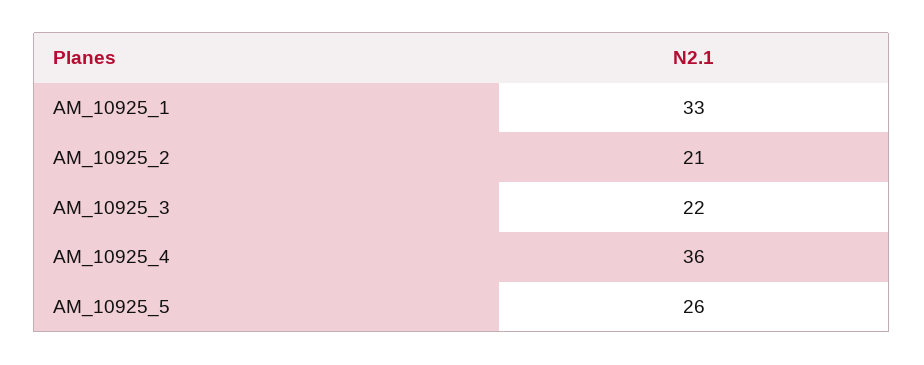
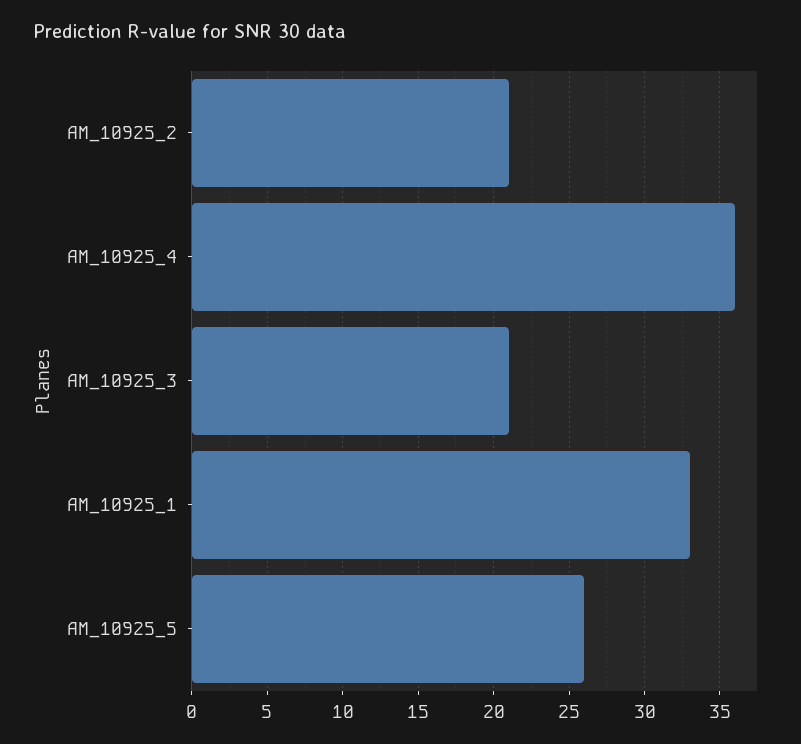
  {
    "AM_10925_1": 33,
    "AM_10925_2": 21,
-   "AM_10925_3": 22,
+   "AM_10925_3": 21,
    "AM_10925_4": 36,
    "AM_10925_5": 26
  }

